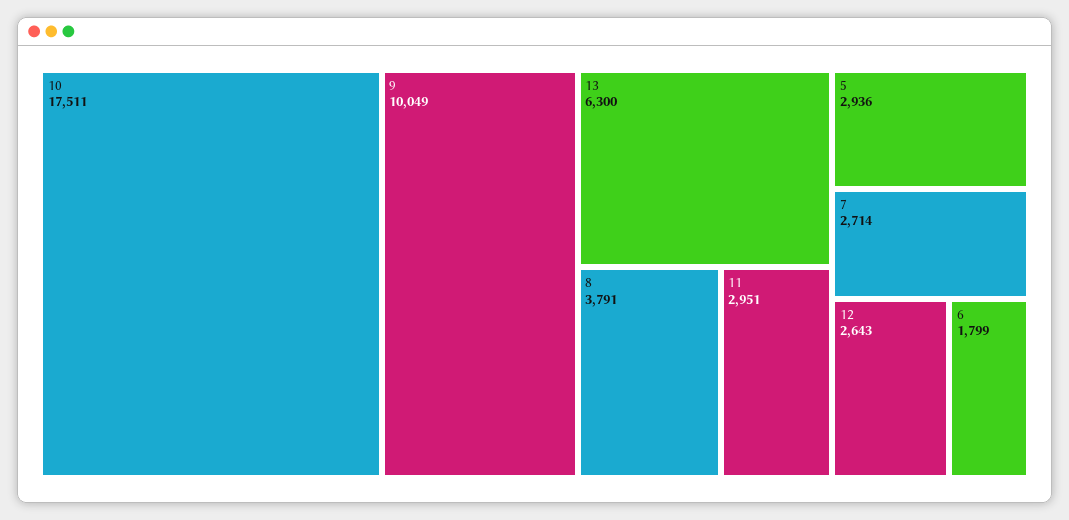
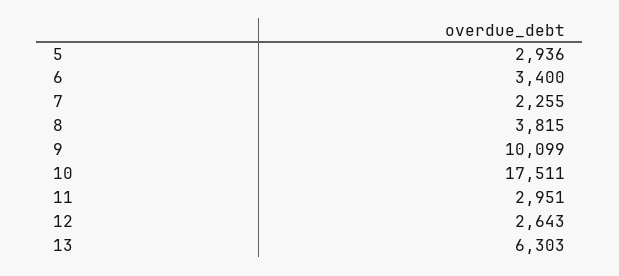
  {
    "10": 17511,
-   "9": 10049,
+   "9": 10099,
-   "13": 6300,
+   "13": 6303,
-   "8": 3791,
+   "8": 3815,
    "11": 2951,
    "5": 2936,
-   "7": 2714,
+   "7": 2255,
    "12": 2643,
-   "6": 1799
+   "6": 3400
  }

